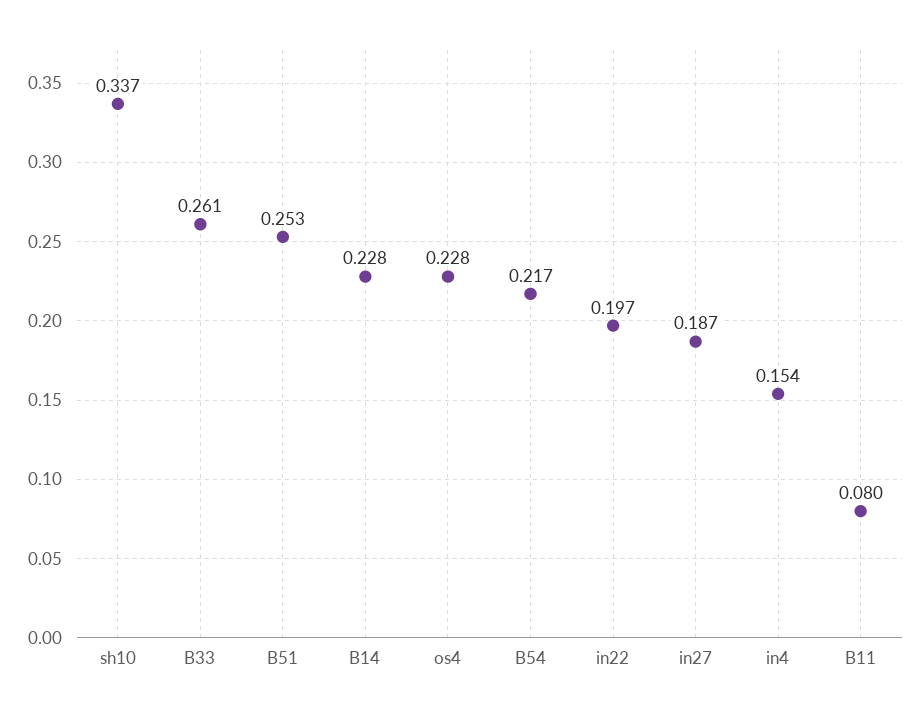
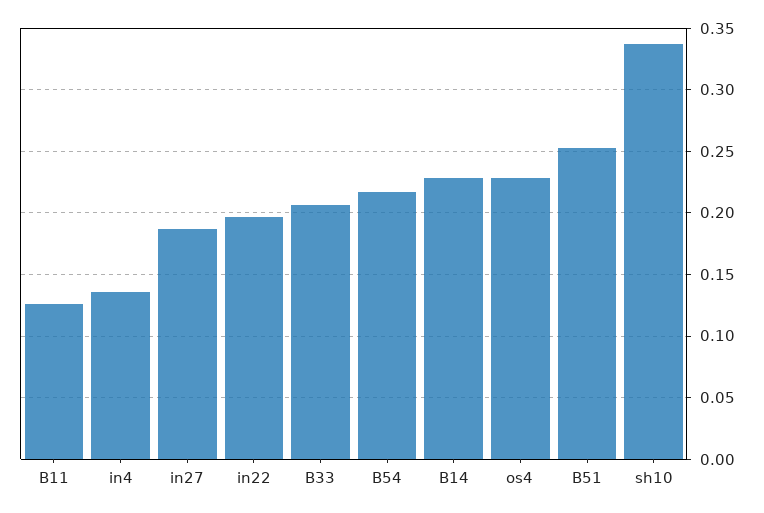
  {
    "sh10": 0.337,
-   "B33": 0.261,
+   "B33": 0.205,
    "B51": 0.253,
    "B14": 0.228,
    "os4": 0.228,
    "B54": 0.217,
    "in22": 0.197,
    "in27": 0.187,
-   "in4": 0.154,
+   "in4": 0.135,
-   "B11": 0.08
+   "B11": 0.125
  }

